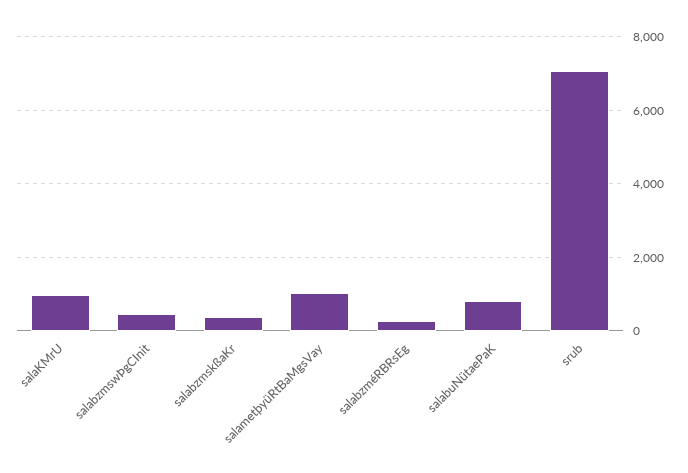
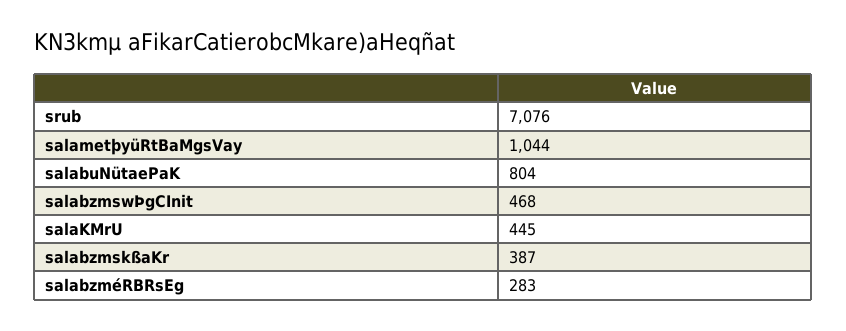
  {
-   "salaKMrU": 1000,
+   "salaKMrU": 445,
    "salabzmswÞgCInit": 468,
    "salabzmskßaKr": 387,
    "salametþyüRtBaMgsVay": 1044,
    "salabzméRBRsEg": 283,
    "salabuNütaePaK": 804,
    "srub": 7076
  }

